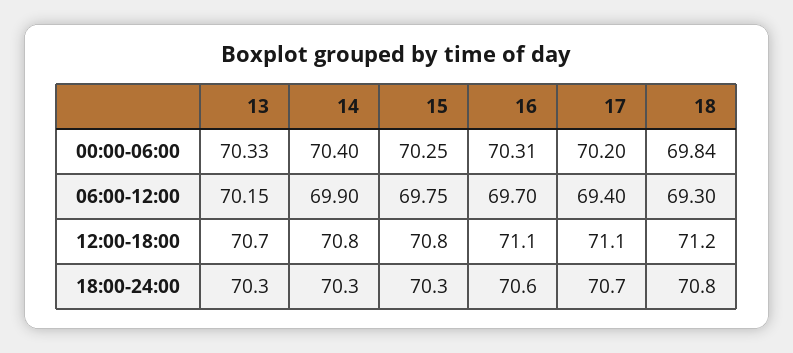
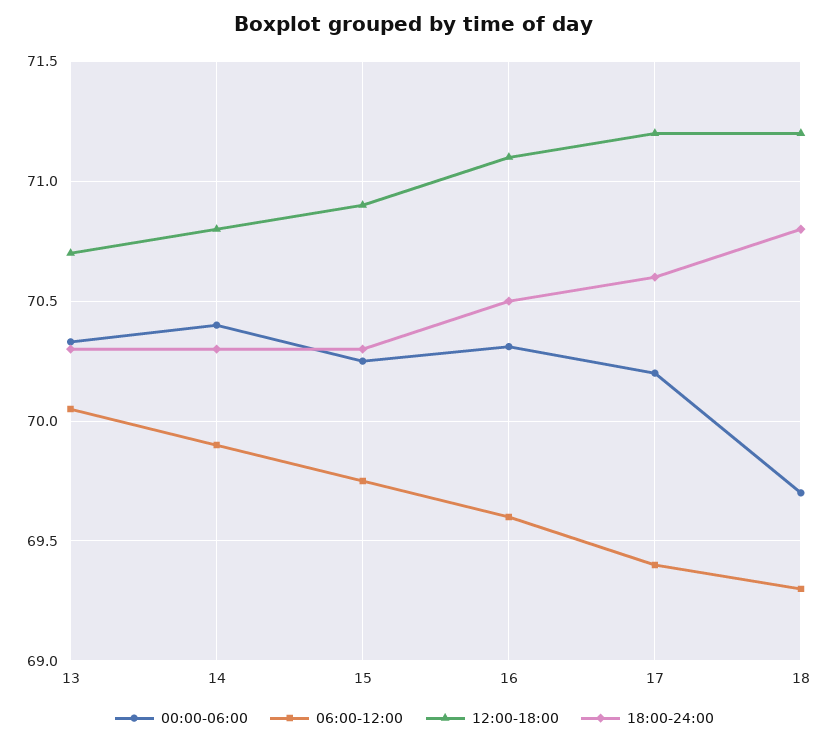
  {
    "00:00-06:00": {
      "13": 70.33,
      "14": 70.4,
      "15": 70.25,
      "16": 70.31,
      "17": 70.2,
-     "18": 69.84
+     "18": 69.7
    },
    "06:00-12:00": {
-     "13": 70.15,
+     "13": 70.05,
      "14": 69.9,
      "15": 69.75,
-     "16": 69.7,
+     "16": 69.6,
      "17": 69.4,
      "18": 69.3
    },
    "12:00-18:00": {
      "13": 70.7,
      "14": 70.8,
-     "15": 70.8,
+     "15": 70.9,
      "16": 71.1,
-     "17": 71.1,
+     "17": 71.2,
      "18": 71.2
    },
    "18:00-24:00": {
      "13": 70.3,
      "14": 70.3,
      "15": 70.3,
-     "16": 70.6,
+     "16": 70.5,
-     "17": 70.7,
+     "17": 70.6,
      "18": 70.8
    }
  }

